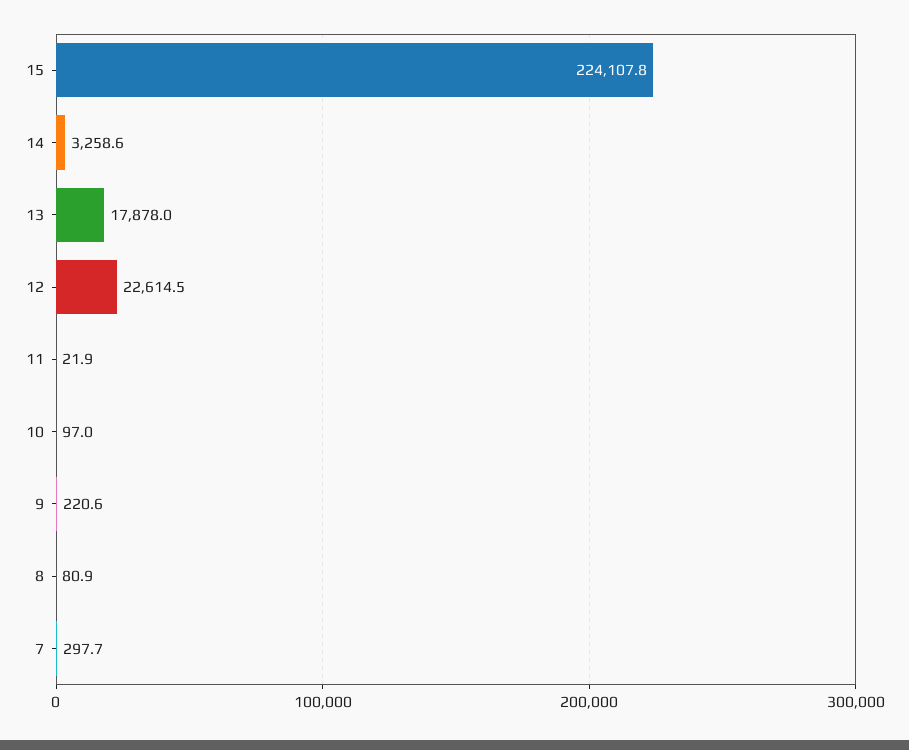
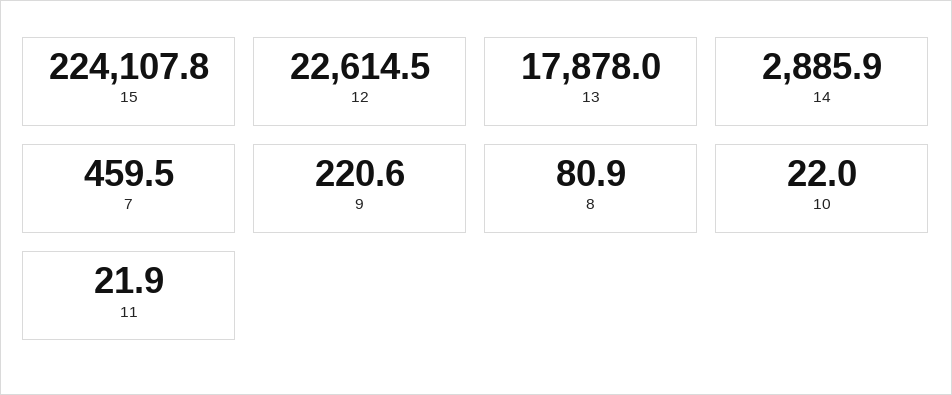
  {
    "15": 224107.8,
-   "14": 3258.6,
+   "14": 2885.9,
    "13": 17878,
    "12": 22614.5,
    "11": 21.9,
-   "10": 97,
+   "10": 22,
    "9": 220.6,
    "8": 80.9,
-   "7": 297.7
+   "7": 459.5
  }

